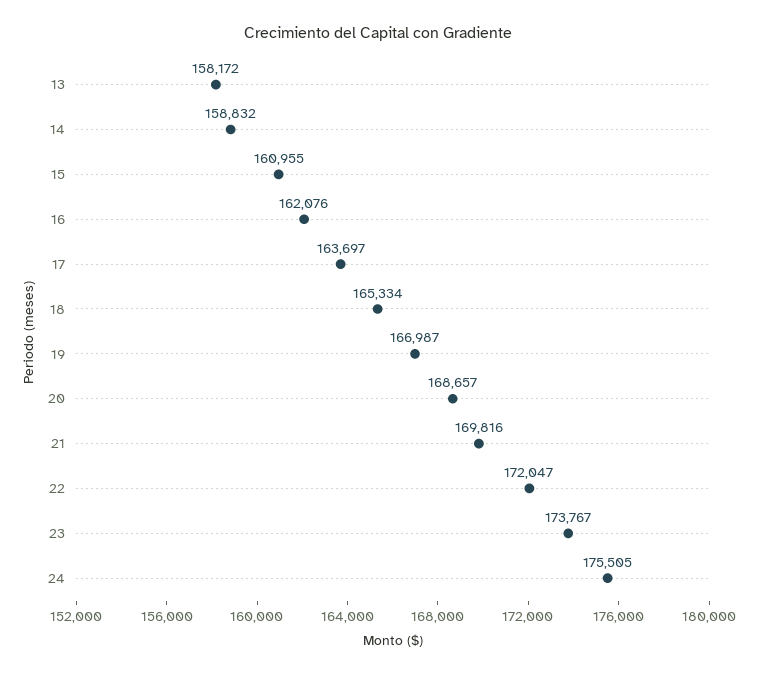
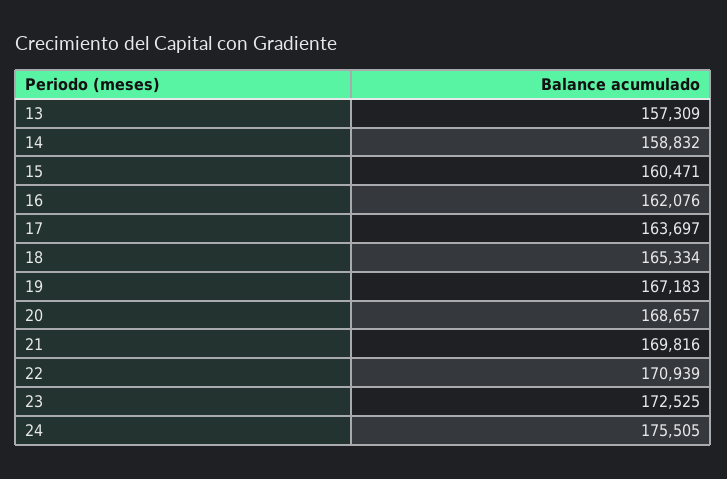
  {
-   "13": 158172,
+   "13": 157309,
    "14": 158832,
-   "15": 160955,
+   "15": 160471,
    "16": 162076,
    "17": 163697,
    "18": 165334,
-   "19": 166987,
+   "19": 167183,
    "20": 168657,
    "21": 169816,
-   "22": 172047,
+   "22": 170939,
-   "23": 173767,
+   "23": 172525,
    "24": 175505
  }

